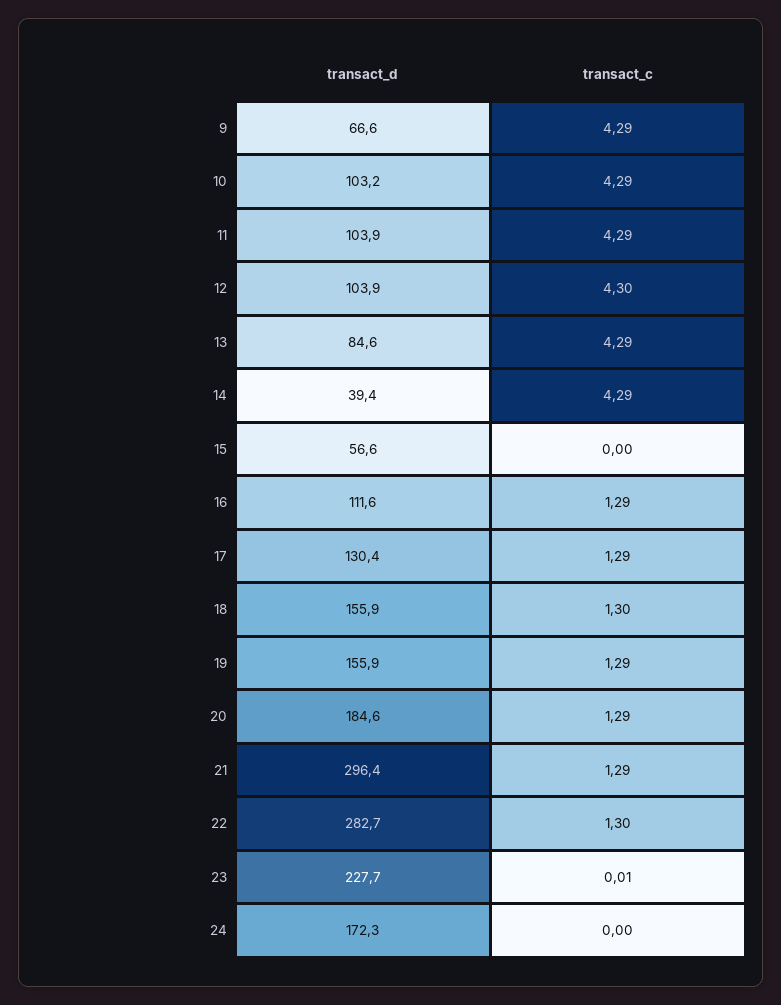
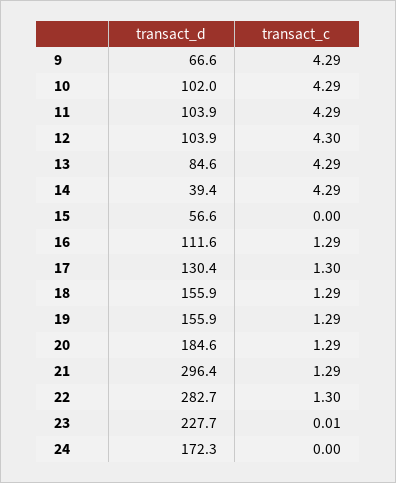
  {
    "transact_d": {
      "9": 66.6,
-     "10": 103.2,
+     "10": 102,
      "11": 103.9,
      "12": 103.9,
      "13": 84.6,
      "14": 39.4,
      "15": 56.6,
      "16": 111.6,
      "17": 130.4,
      "18": 155.9,
      "19": 155.9,
      "20": 184.6,
      "21": 296.4,
      "22": 282.7,
      "23": 227.7,
      "24": 172.3
    },
    "transact_c": {
      "9": 4.29,
      "10": 4.29,
      "11": 4.29,
      "12": 4.3,
      "13": 4.29,
      "14": 4.29,
      "15": 0,
      "16": 1.29,
-     "17": 1.29,
+     "17": 1.3,
-     "18": 1.3,
+     "18": 1.29,
      "19": 1.29,
      "20": 1.29,
      "21": 1.29,
      "22": 1.3,
      "23": 0.01,
      "24": 0
    }
  }

